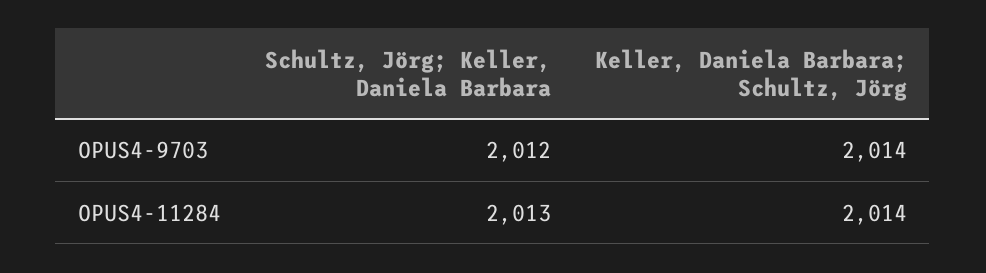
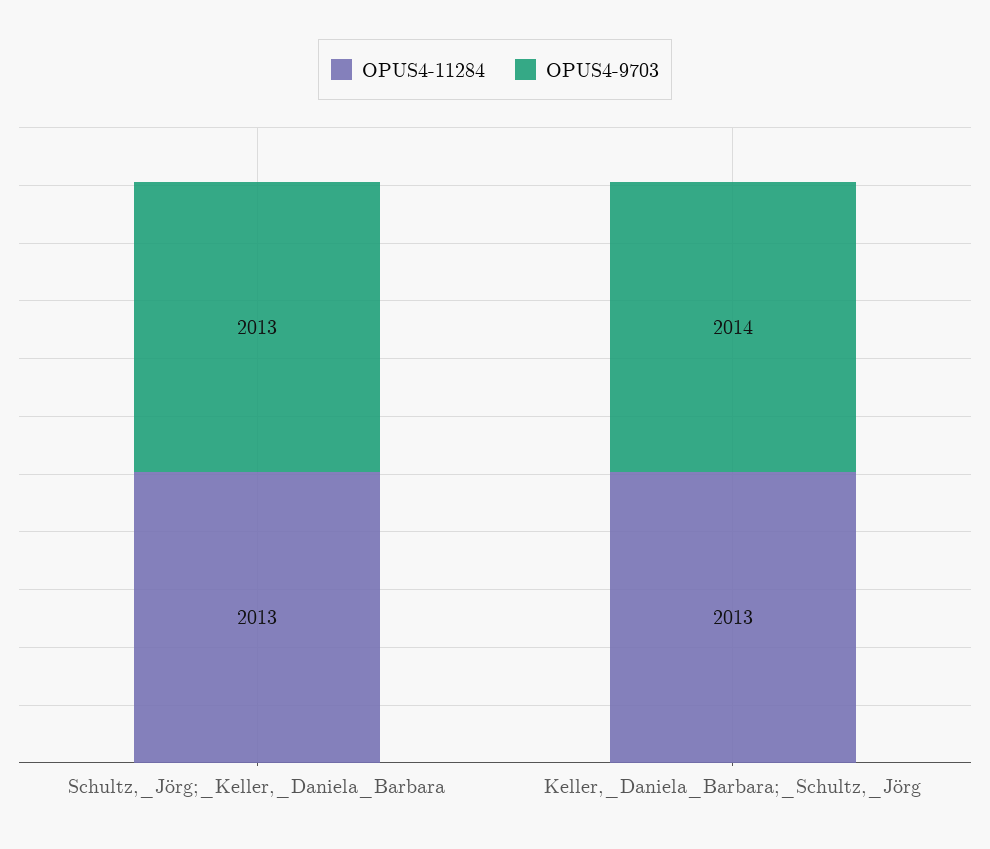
  {
    "OPUS4-9703": {
-     "Schultz, Jörg; Keller, Daniela Barbara": 2012,
+     "Schultz, Jörg; Keller, Daniela Barbara": 2013,
      "Keller, Daniela Barbara; Schultz, Jörg": 2014
    },
    "OPUS4-11284": {
      "Schultz, Jörg; Keller, Daniela Barbara": 2013,
-     "Keller, Daniela Barbara; Schultz, Jörg": 2014
+     "Keller, Daniela Barbara; Schultz, Jörg": 2013
    }
  }

